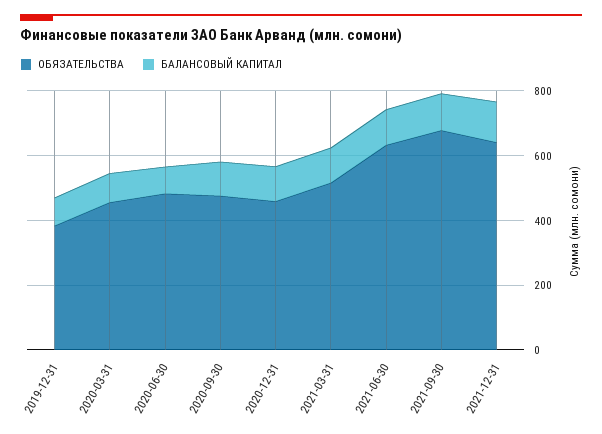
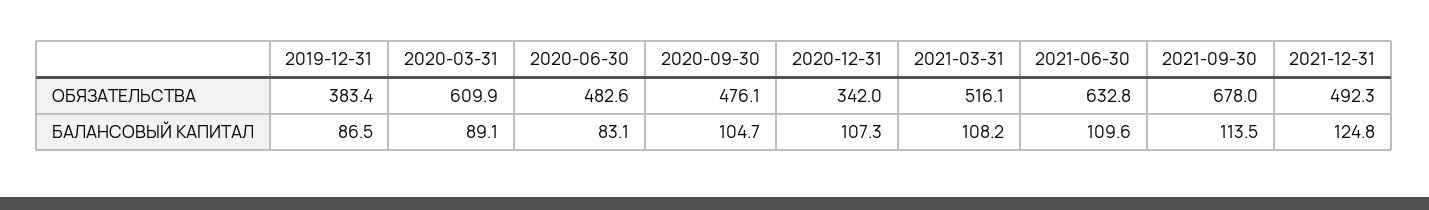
  {
    "ОБЯЗАТЕЛЬСТВА": {
      "2019-12-31": 383.4,
-     "2020-03-31": 450,
+     "2020-03-31": 609.9,
      "2020-06-30": 482.6,
      "2020-09-30": 476.1,
-     "2020-12-31": 450,
+     "2020-12-31": 342,
      "2021-03-31": 516.1,
      "2021-06-30": 632.8,
      "2021-09-30": 678,
-     "2021-12-31": 650
+     "2021-12-31": 492.3
    },
    "БАЛАНСОВЫЙ КАПИТАЛ": {
      "2019-12-31": 86.5,
      "2020-03-31": 89.1,
      "2020-06-30": 83.1,
      "2020-09-30": 104.7,
      "2020-12-31": 107.3,
      "2021-03-31": 108.2,
      "2021-06-30": 109.6,
      "2021-09-30": 113.5,
      "2021-12-31": 124.8
    }
  }

